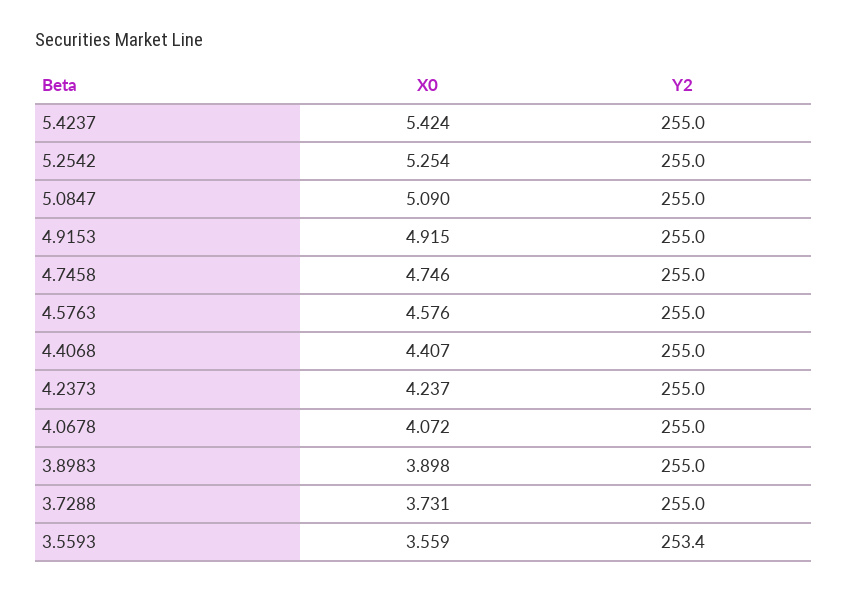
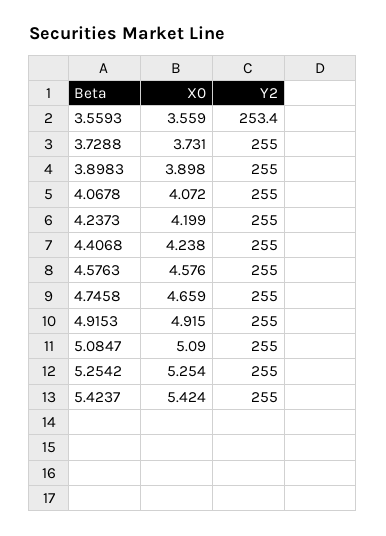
  {
    "X0": {
      "5.4237": 5.424,
      "5.2542": 5.254,
      "5.0847": 5.09,
      "4.9153": 4.915,
-     "4.7458": 4.746,
+     "4.7458": 4.659,
      "4.5763": 4.576,
-     "4.4068": 4.407,
+     "4.4068": 4.238,
-     "4.2373": 4.237,
+     "4.2373": 4.199,
      "4.0678": 4.072,
      "3.8983": 3.898,
      "3.7288": 3.731,
      "3.5593": 3.559
    },
    "Y2": {
      "5.4237": 255,
      "5.2542": 255,
      "5.0847": 255,
      "4.9153": 255,
      "4.7458": 255,
      "4.5763": 255,
      "4.4068": 255,
      "4.2373": 255,
      "4.0678": 255,
      "3.8983": 255,
      "3.7288": 255,
      "3.5593": 253.4
    }
  }

